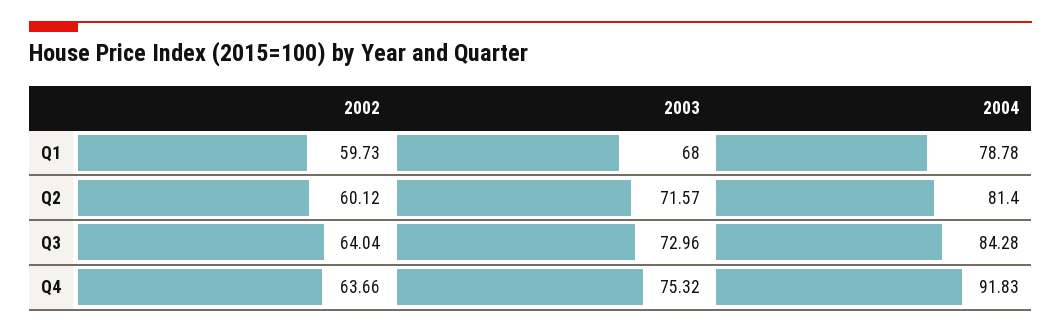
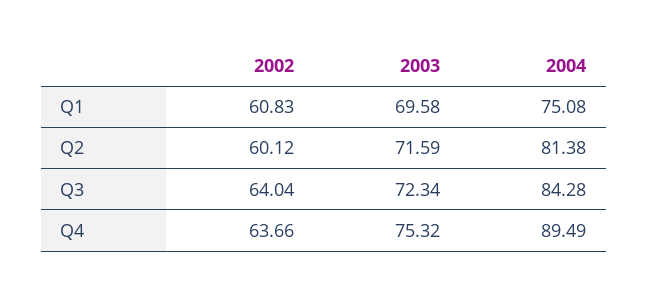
  {
    "2002": {
-     "Q1": 59.73,
+     "Q1": 60.83,
      "Q2": 60.12,
      "Q3": 64.04,
      "Q4": 63.66
    },
    "2003": {
-     "Q1": 68,
+     "Q1": 69.58,
-     "Q2": 71.57,
+     "Q2": 71.59,
-     "Q3": 72.96,
+     "Q3": 72.34,
      "Q4": 75.32
    },
    "2004": {
-     "Q1": 78.78,
+     "Q1": 75.08,
-     "Q2": 81.4,
+     "Q2": 81.38,
      "Q3": 84.28,
-     "Q4": 91.83
+     "Q4": 89.49
    }
  }

